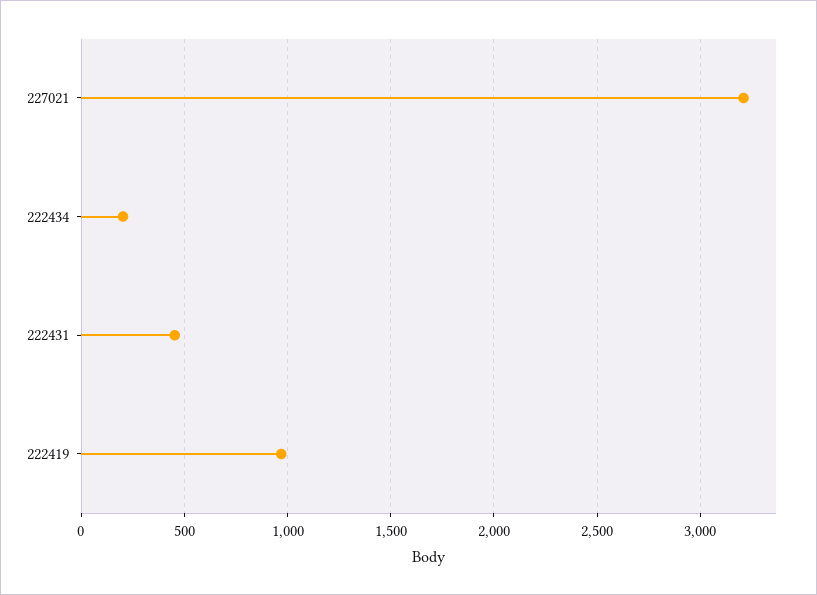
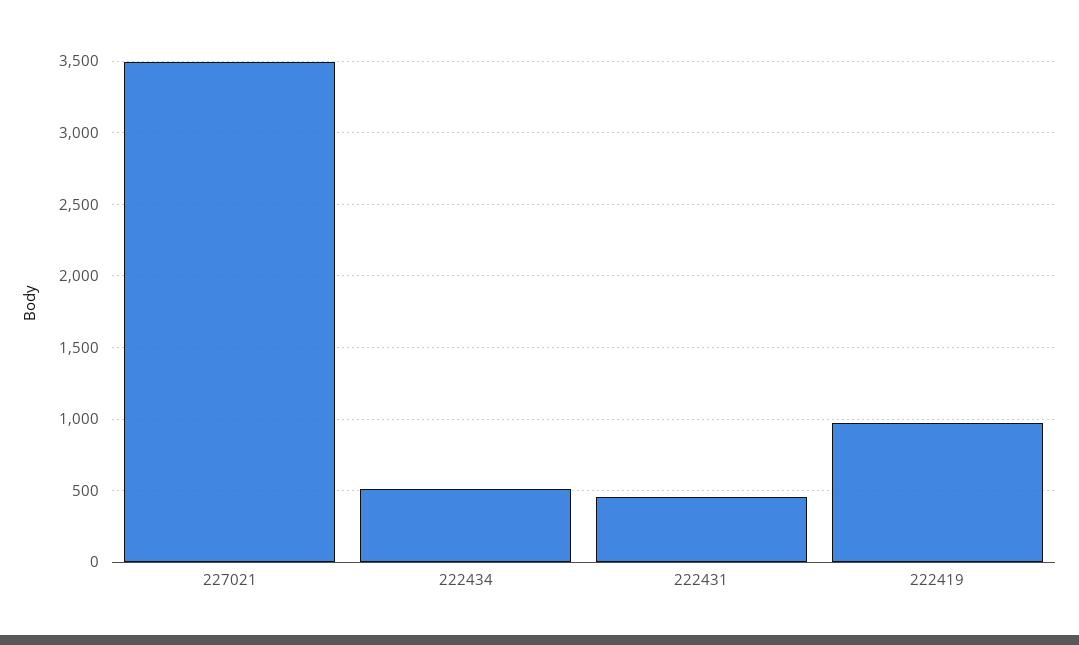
  {
-   "227021": 3200,
+   "227021": 3500,
-   "222434": 200,
+   "222434": 500,
    "222431": 450,
    "222419": 950
  }

